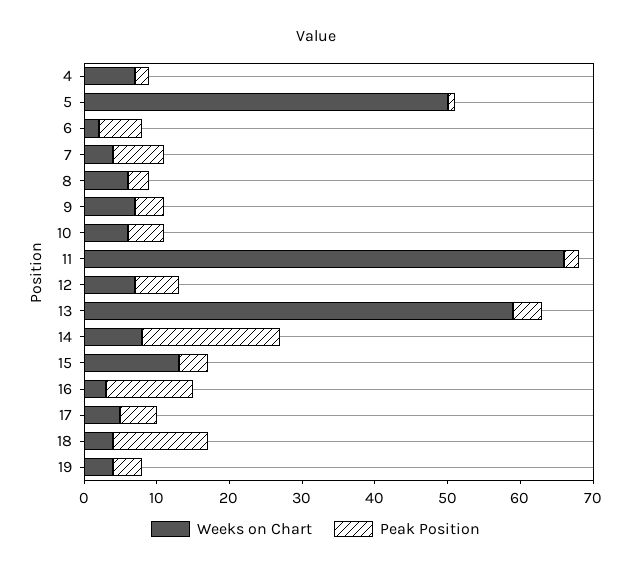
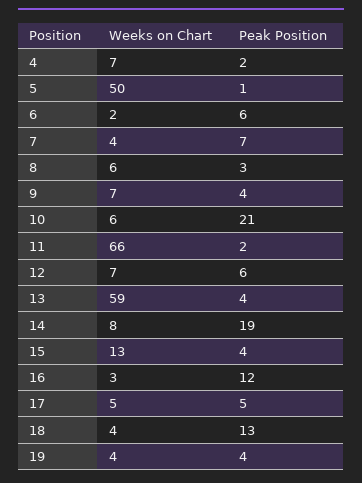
  {
    "Weeks on Chart": {
      "4": 7,
      "5": 50,
      "6": 2,
      "7": 4,
      "8": 6,
      "9": 7,
      "10": 6,
      "11": 66,
      "12": 7,
      "13": 59,
      "14": 8,
      "15": 13,
      "16": 3,
      "17": 5,
      "18": 4,
      "19": 4
    },
    "Peak Position": {
      "4": 2,
      "5": 1,
      "6": 6,
      "7": 7,
      "8": 3,
      "9": 4,
-     "10": 5,
+     "10": 21,
      "11": 2,
      "12": 6,
      "13": 4,
      "14": 19,
      "15": 4,
      "16": 12,
      "17": 5,
      "18": 13,
      "19": 4
    }
  }

